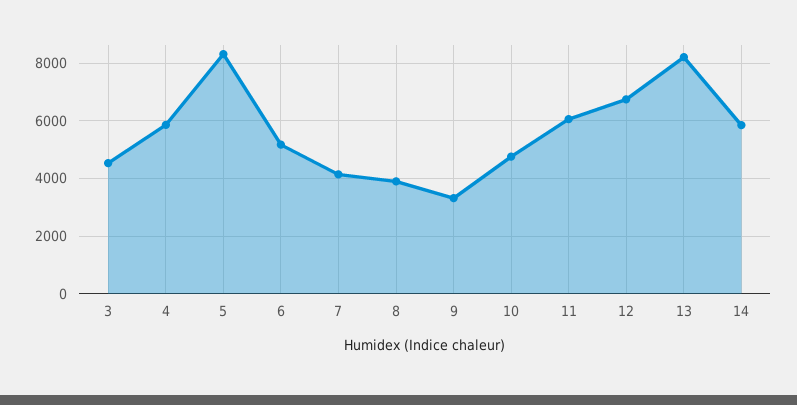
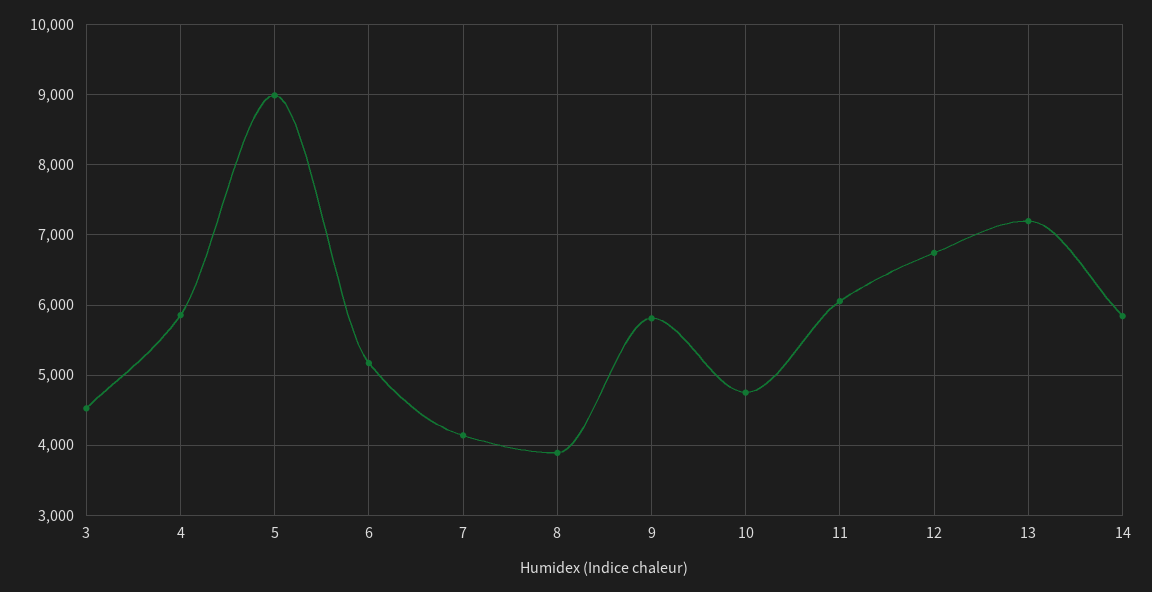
  {
    "3": 4500,
    "4": 5900,
-   "5": 8250,
+   "5": 9000,
    "6": 5200,
    "7": 4100,
    "8": 3900,
-   "9": 3250,
+   "9": 5800,
    "10": 4800,
    "11": 6100,
    "12": 6700,
-   "13": 8250,
+   "13": 7200,
    "14": 5800
  }

